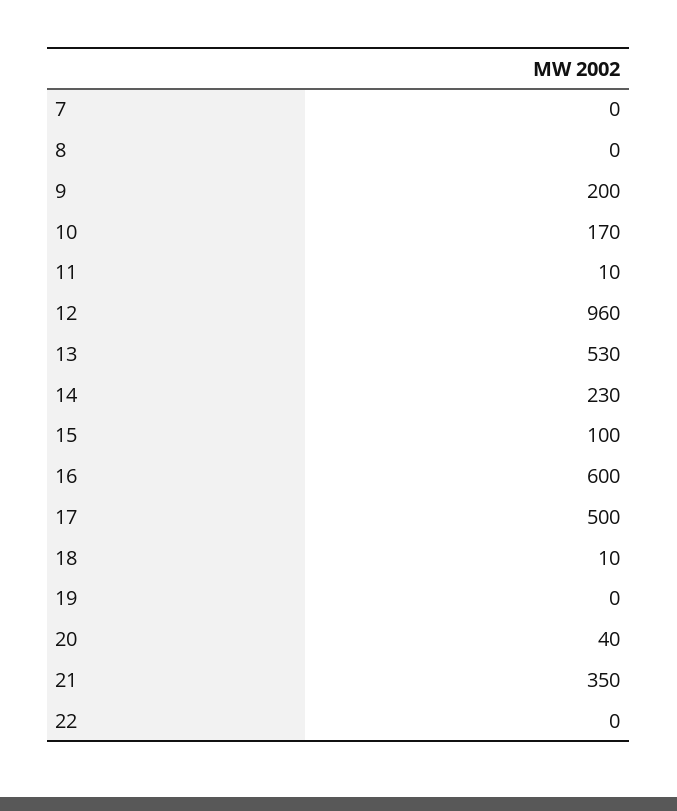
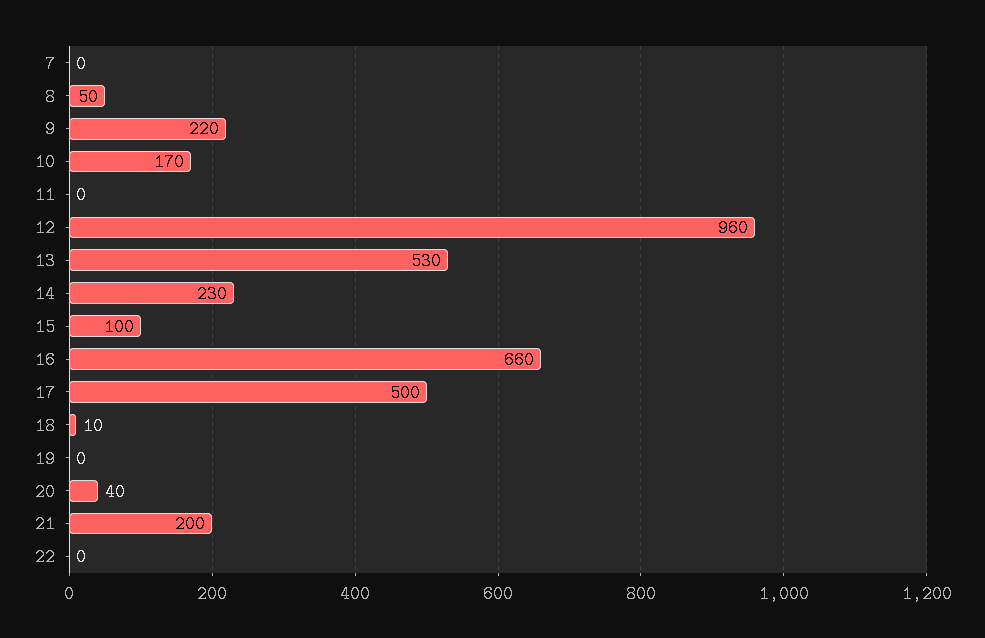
  {
    "7": 0,
-   "8": 0,
+   "8": 50,
-   "9": 200,
+   "9": 220,
    "10": 170,
-   "11": 10,
+   "11": 0,
    "12": 960,
    "13": 530,
    "14": 230,
    "15": 100,
-   "16": 600,
+   "16": 660,
    "17": 500,
    "18": 10,
    "19": 0,
    "20": 40,
-   "21": 350,
+   "21": 200,
    "22": 0
  }

